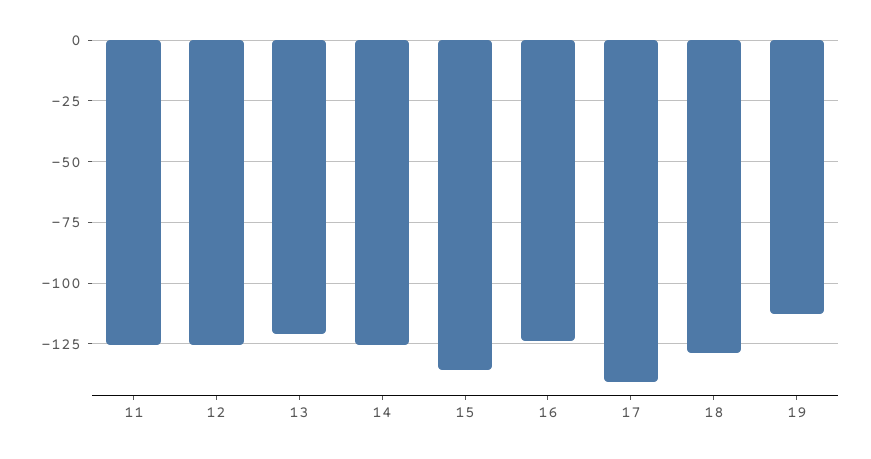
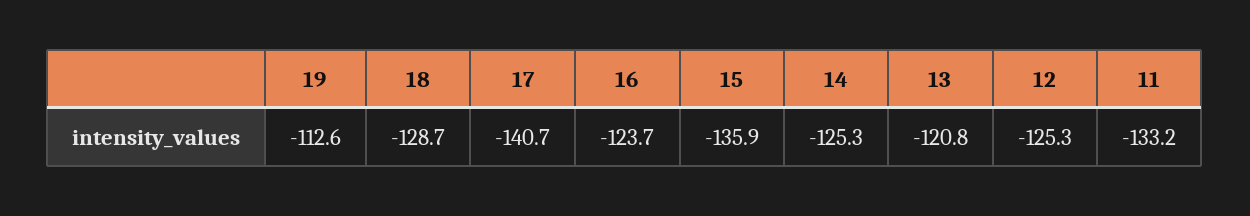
  {
-   "11": -125,
+   "11": -133.2,
    "12": -125.3,
    "13": -120.8,
    "14": -125.3,
    "15": -135.9,
    "16": -123.7,
    "17": -140.7,
    "18": -128.7,
    "19": -112.6
  }

